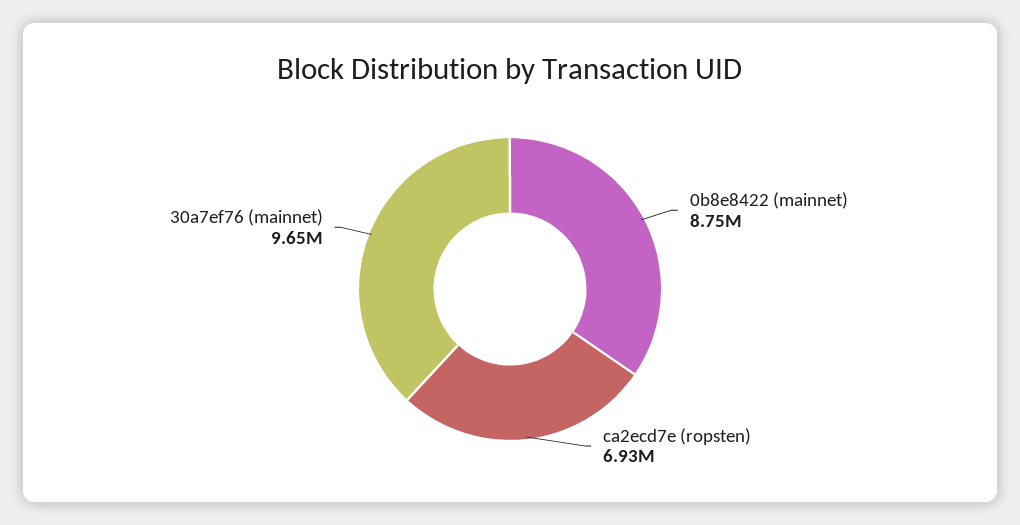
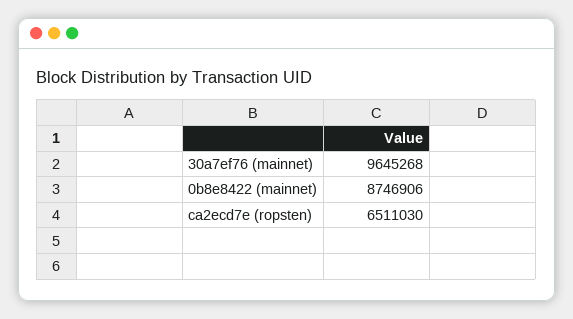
  {
    "0b8e8422 (mainnet)": 8746906,
-   "ca2ecd7e (ropsten)": 6930000,
+   "ca2ecd7e (ropsten)": 6511030,
    "30a7ef76 (mainnet)": 9645268
  }

